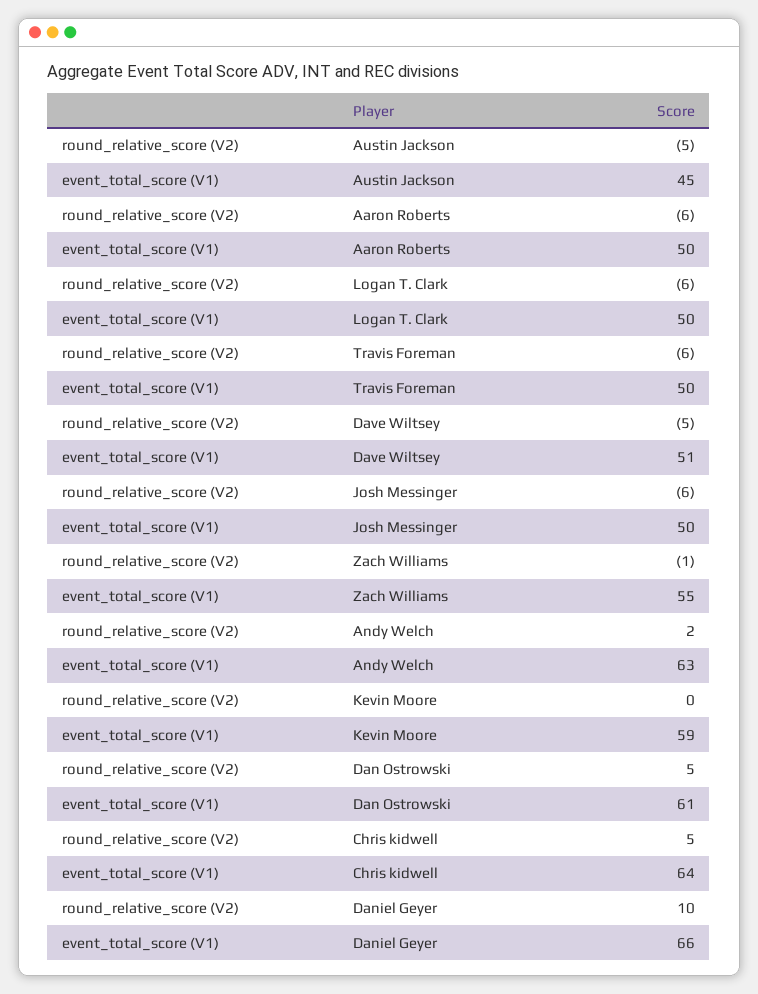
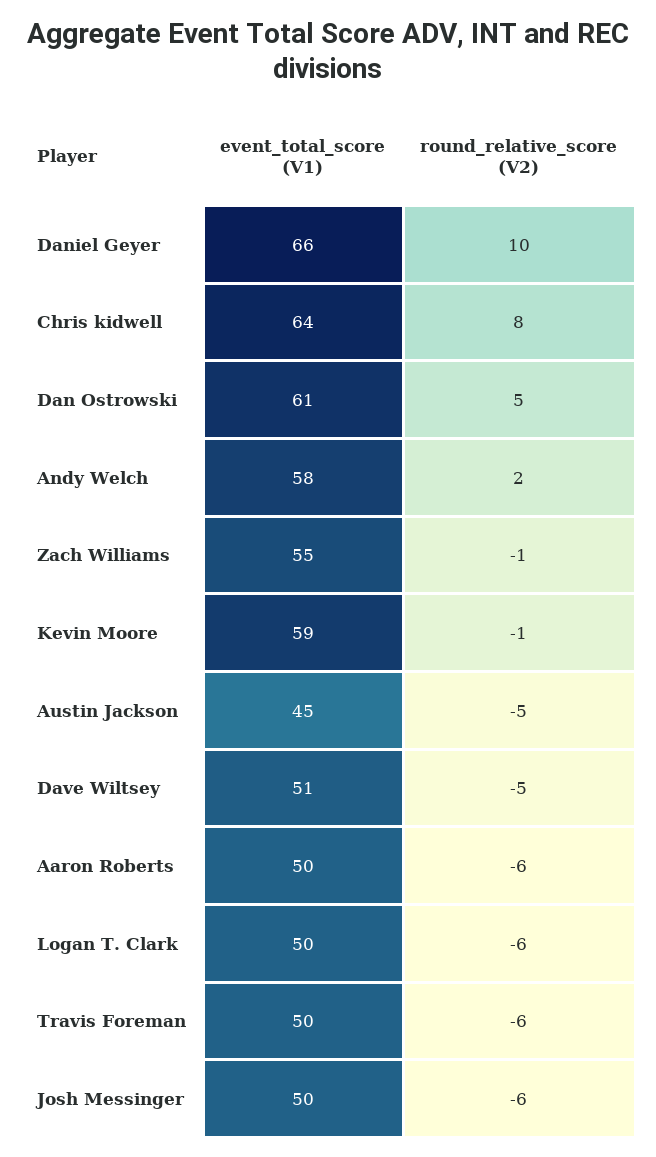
  {
    "round_relative_score (V2)": {
      "Austin Jackson": -5,
      "Aaron Roberts": -6,
      "Logan T. Clark": -6,
      "Travis Foreman": -6,
      "Dave Wiltsey": -5,
      "Josh Messinger": -6,
      "Zach Williams": -1,
      "Andy Welch": 2,
-     "Kevin Moore": 0,
+     "Kevin Moore": -1,
      "Dan Ostrowski": 5,
-     "Chris kidwell": 5,
+     "Chris kidwell": 8,
      "Daniel Geyer": 10
    },
    "event_total_score (V1)": {
      "Austin Jackson": 45,
      "Aaron Roberts": 50,
      "Logan T. Clark": 50,
      "Travis Foreman": 50,
      "Dave Wiltsey": 51,
      "Josh Messinger": 50,
      "Zach Williams": 55,
-     "Andy Welch": 63,
+     "Andy Welch": 58,
      "Kevin Moore": 59,
      "Dan Ostrowski": 61,
      "Chris kidwell": 64,
      "Daniel Geyer": 66
    }
  }

